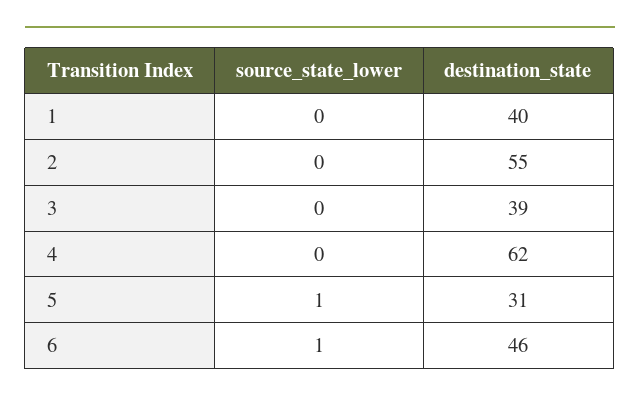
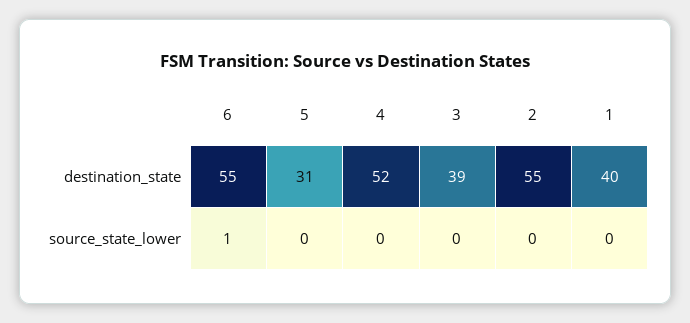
  {
    "source_state_lower": {
      "1": 0,
      "2": 0,
      "3": 0,
      "4": 0,
-     "5": 1,
+     "5": 0,
      "6": 1
    },
    "destination_state": {
      "1": 40,
      "2": 55,
      "3": 39,
-     "4": 62,
+     "4": 52,
      "5": 31,
-     "6": 46
+     "6": 55
    }
  }

